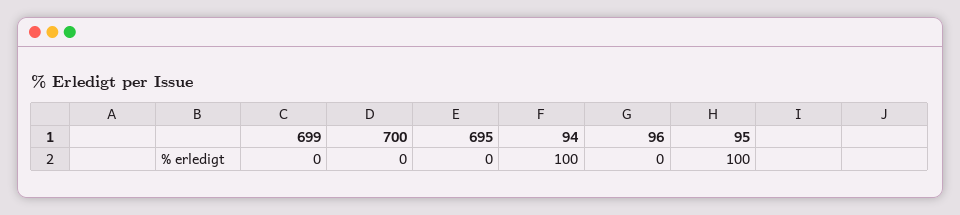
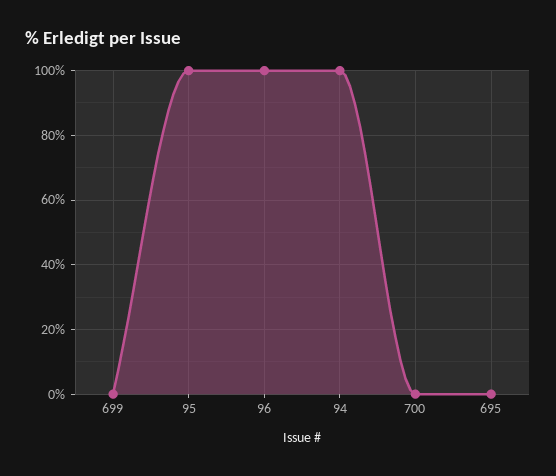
  {
    "699": 0,
    "700": 0,
    "695": 0,
    "94": 100,
-   "96": 0,
+   "96": 100,
    "95": 100
  }

